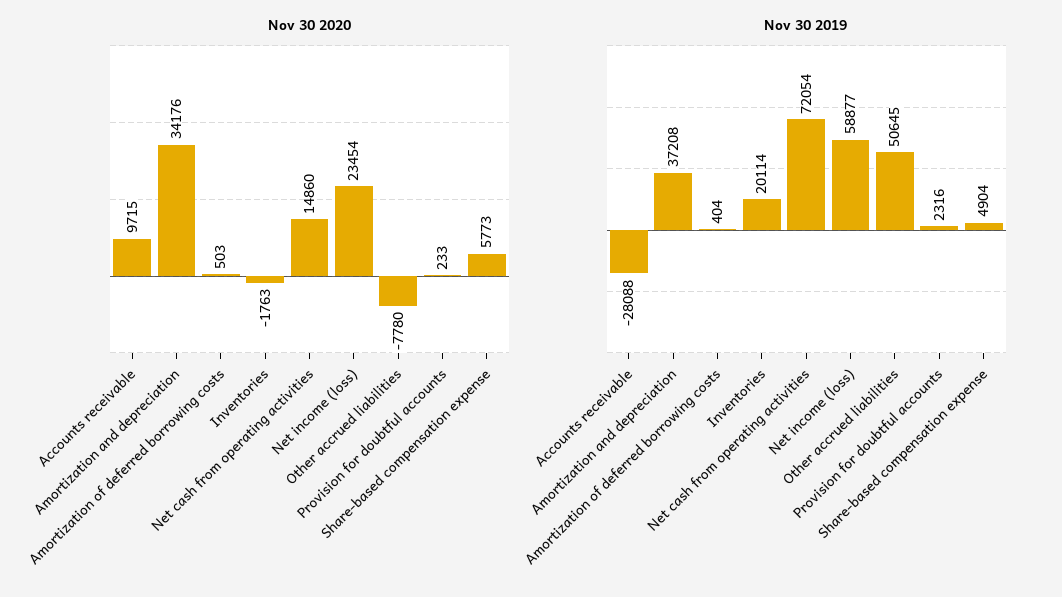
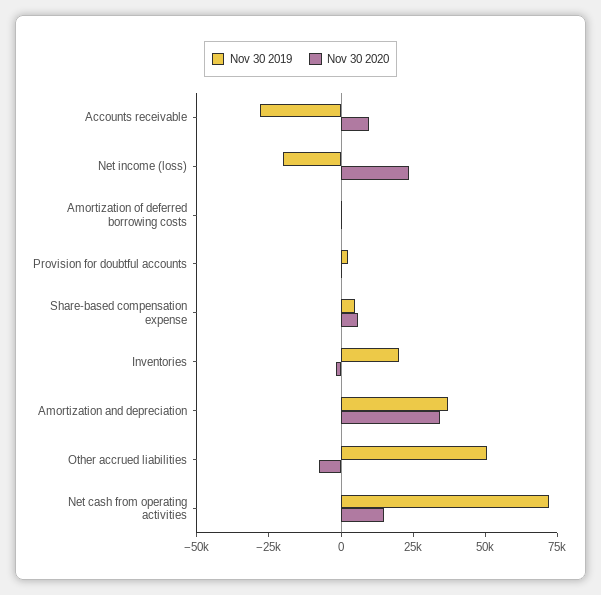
  {
    "Nov 30 2020": {
      "Accounts receivable": 9715,
      "Amortization and depreciation": 34176,
      "Amortization of deferred borrowing costs": 503,
      "Inventories": -1763,
      "Net cash from operating activities": 14860,
      "Net income (loss)": 23454,
      "Other accrued liabilities": -7780,
      "Provision for doubtful accounts": 233,
      "Share-based compensation expense": 5773
    },
    "Nov 30 2019": {
      "Accounts receivable": -28088,
      "Amortization and depreciation": 37208,
      "Amortization of deferred borrowing costs": 404,
      "Inventories": 20114,
      "Net cash from operating activities": 72054,
-     "Net income (loss)": 58877,
+     "Net income (loss)": -20000,
      "Other accrued liabilities": 50645,
      "Provision for doubtful accounts": 2316,
      "Share-based compensation expense": 4904
    }
  }

